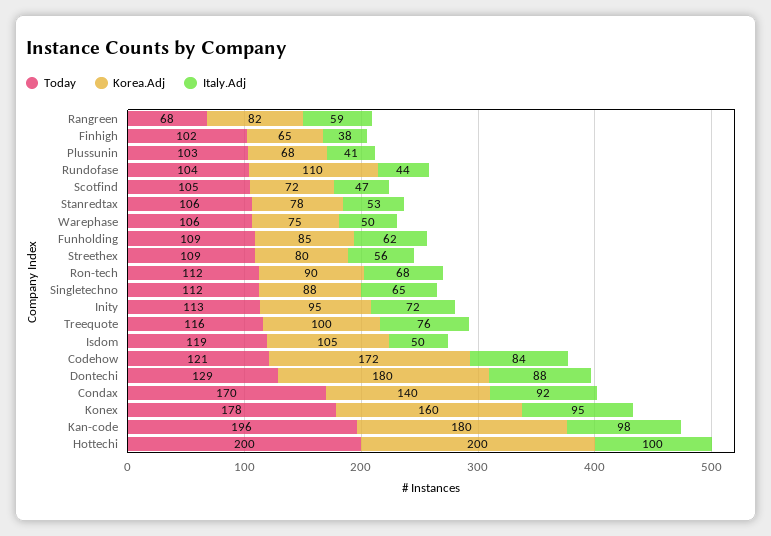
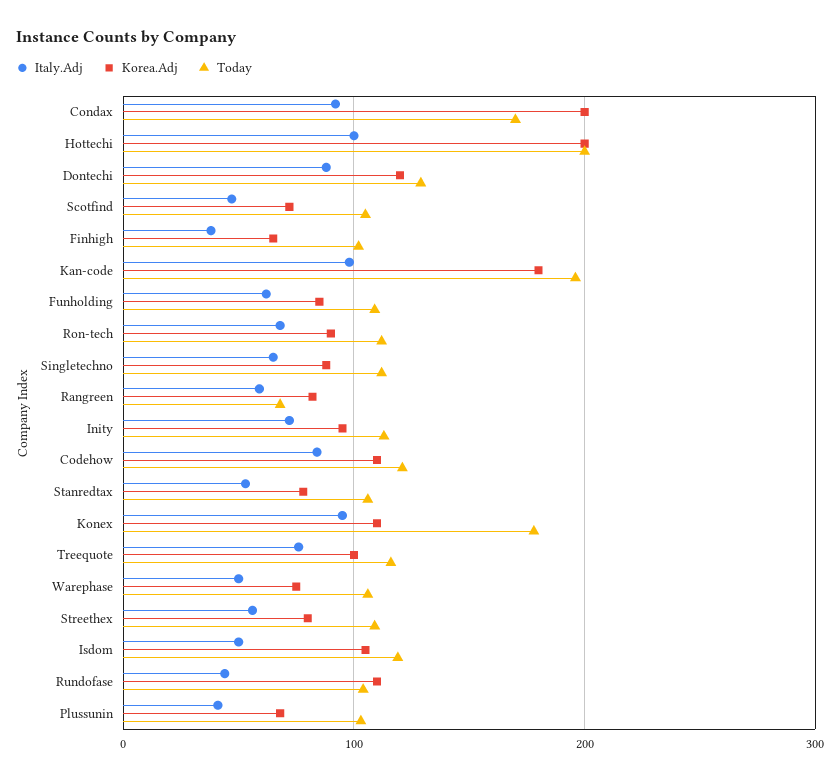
  {
    "Today": {
      "Rangreen": 68,
      "Finhigh": 102,
      "Plussunin": 103,
      "Rundofase": 104,
      "Scotfind": 105,
      "Stanredtax": 106,
      "Warephase": 106,
      "Funholding": 109,
      "Streethex": 109,
      "Ron-tech": 112,
      "Singletechno": 112,
      "Inity": 113,
      "Treequote": 116,
      "Isdom": 119,
      "Codehow": 121,
      "Dontechi": 129,
      "Condax": 170,
      "Konex": 178,
      "Kan-code": 196,
      "Hottechi": 200
    },
    "Korea.Adj": {
      "Rangreen": 82,
      "Finhigh": 65,
      "Plussunin": 68,
      "Rundofase": 110,
      "Scotfind": 72,
      "Stanredtax": 78,
      "Warephase": 75,
      "Funholding": 85,
      "Streethex": 80,
      "Ron-tech": 90,
      "Singletechno": 88,
      "Inity": 95,
      "Treequote": 100,
      "Isdom": 105,
-     "Codehow": 172,
+     "Codehow": 110,
-     "Dontechi": 180,
+     "Dontechi": 120,
-     "Condax": 140,
+     "Condax": 200,
-     "Konex": 160,
+     "Konex": 110,
      "Kan-code": 180,
      "Hottechi": 200
    },
    "Italy.Adj": {
      "Rangreen": 59,
      "Finhigh": 38,
      "Plussunin": 41,
      "Rundofase": 44,
      "Scotfind": 47,
      "Stanredtax": 53,
      "Warephase": 50,
      "Funholding": 62,
      "Streethex": 56,
      "Ron-tech": 68,
      "Singletechno": 65,
      "Inity": 72,
      "Treequote": 76,
      "Isdom": 50,
      "Codehow": 84,
      "Dontechi": 88,
      "Condax": 92,
      "Konex": 95,
      "Kan-code": 98,
      "Hottechi": 100
    }
  }

